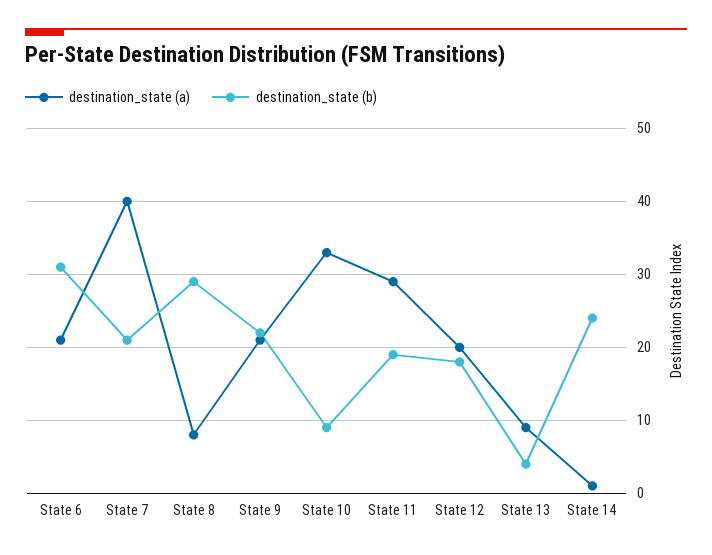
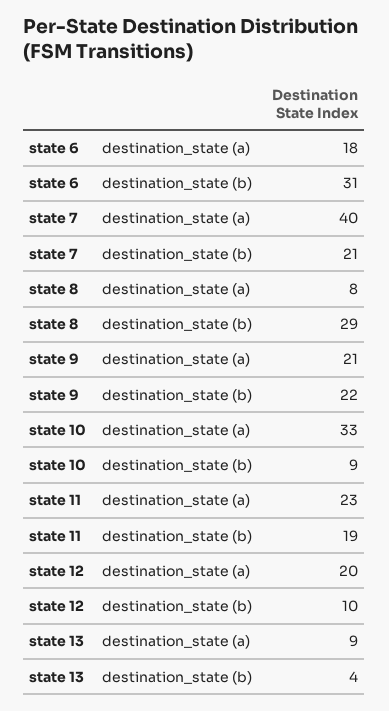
  {
    "destination_state (a)": {
-     "State 6": 21,
+     "State 6": 18,
      "State 7": 40,
      "State 8": 8,
      "State 9": 21,
      "State 10": 33,
-     "State 11": 29,
+     "State 11": 23,
      "State 12": 20,
-     "State 13": 9,
+     "State 13": 9
-     "State 14": 1
    },
    "destination_state (b)": {
      "State 6": 31,
      "State 7": 21,
      "State 8": 29,
      "State 9": 22,
      "State 10": 9,
      "State 11": 19,
-     "State 12": 18,
+     "State 12": 10,
-     "State 13": 4,
+     "State 13": 4
-     "State 14": 24
    }
  }

